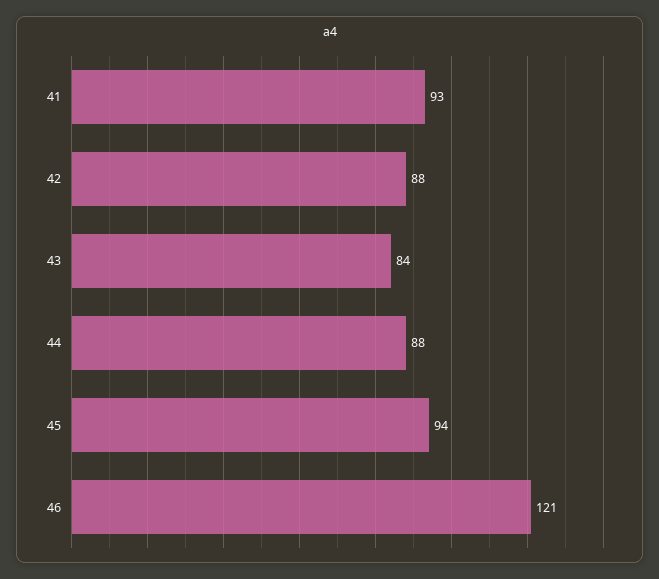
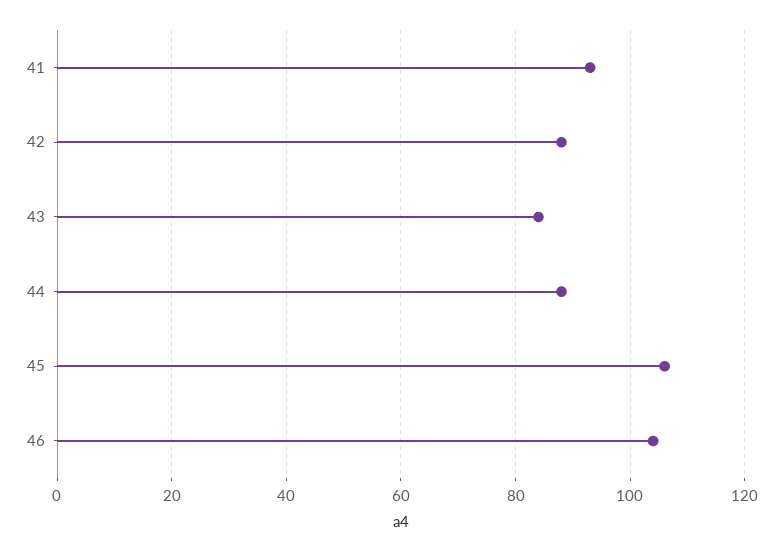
  {
    "41": 93,
    "42": 88,
    "43": 84,
    "44": 88,
-   "45": 94,
+   "45": 105,
-   "46": 121
+   "46": 105
  }

